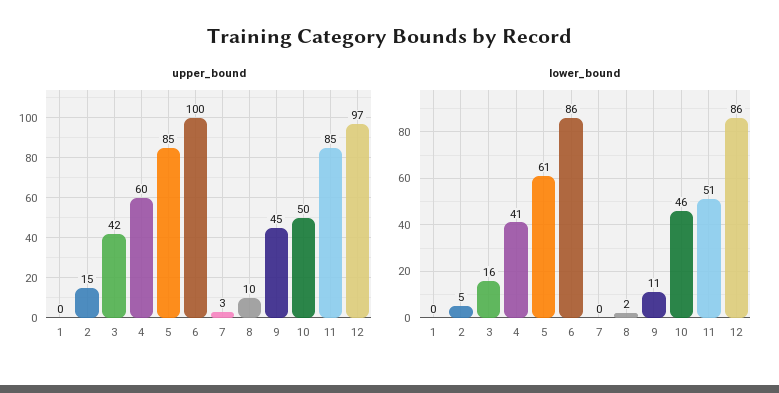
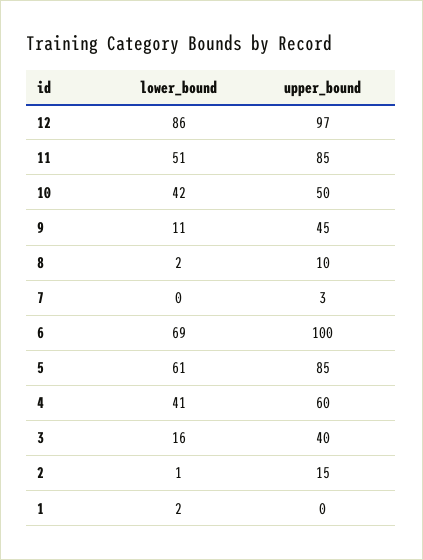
  {
    "upper_bound": {
      "1": 0,
      "2": 15,
-     "3": 42,
+     "3": 40,
      "4": 60,
      "5": 85,
      "6": 100,
      "7": 3,
      "8": 10,
      "9": 45,
      "10": 50,
      "11": 85,
      "12": 97
    },
    "lower_bound": {
-     "1": 0,
+     "1": 2,
-     "2": 5,
+     "2": 1,
      "3": 16,
      "4": 41,
      "5": 61,
-     "6": 86,
+     "6": 69,
      "7": 0,
      "8": 2,
      "9": 11,
-     "10": 46,
+     "10": 42,
      "11": 51,
      "12": 86
    }
  }

